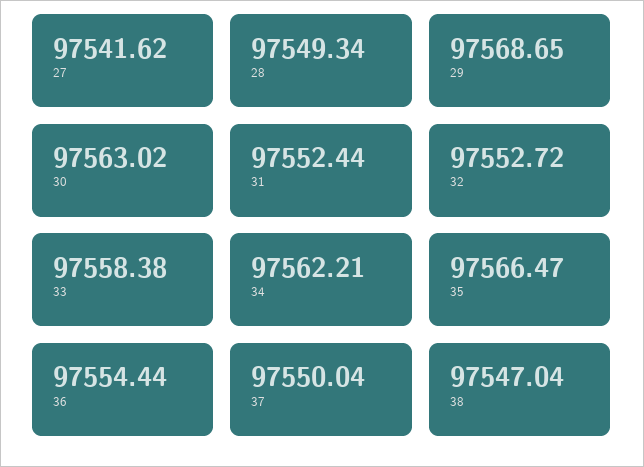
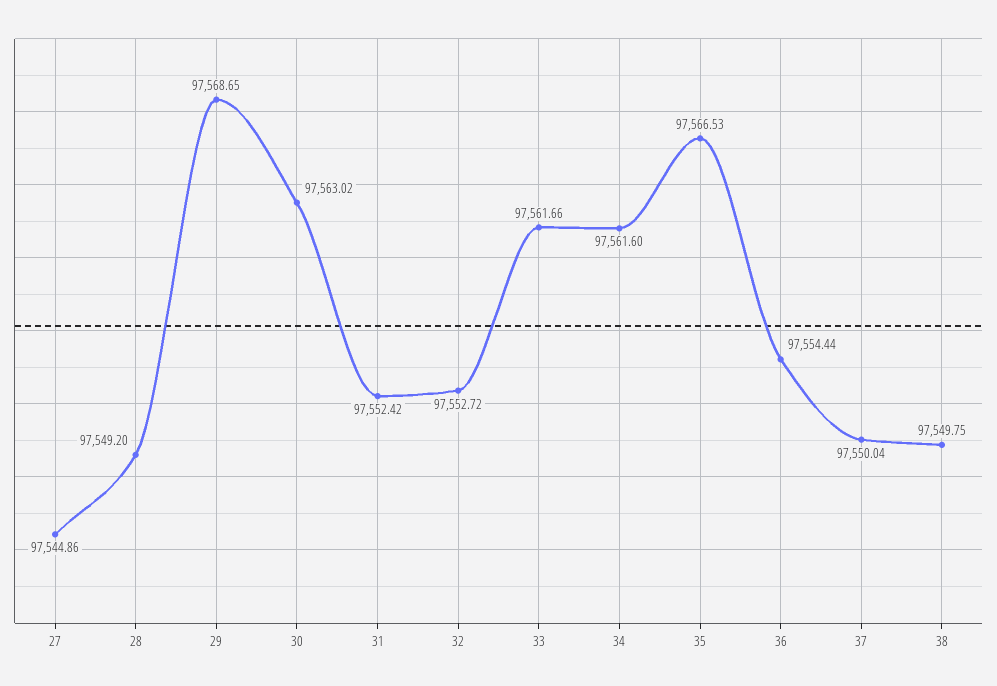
  {
-   "27": 97541.62,
+   "27": 97544.86,
-   "28": 97549.34,
+   "28": 97549.2,
    "29": 97568.65,
    "30": 97563.02,
-   "31": 97552.44,
+   "31": 97552.42,
    "32": 97552.72,
-   "33": 97558.38,
+   "33": 97561.66,
-   "34": 97562.21,
+   "34": 97561.6,
-   "35": 97566.47,
+   "35": 97566.53,
    "36": 97554.44,
    "37": 97550.04,
-   "38": 97547.04
+   "38": 97549.75
  }

